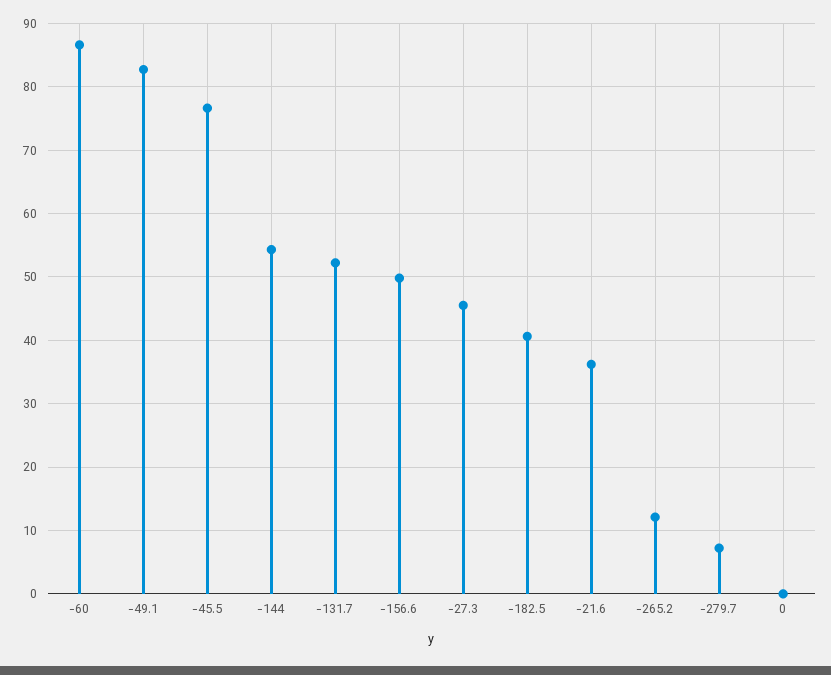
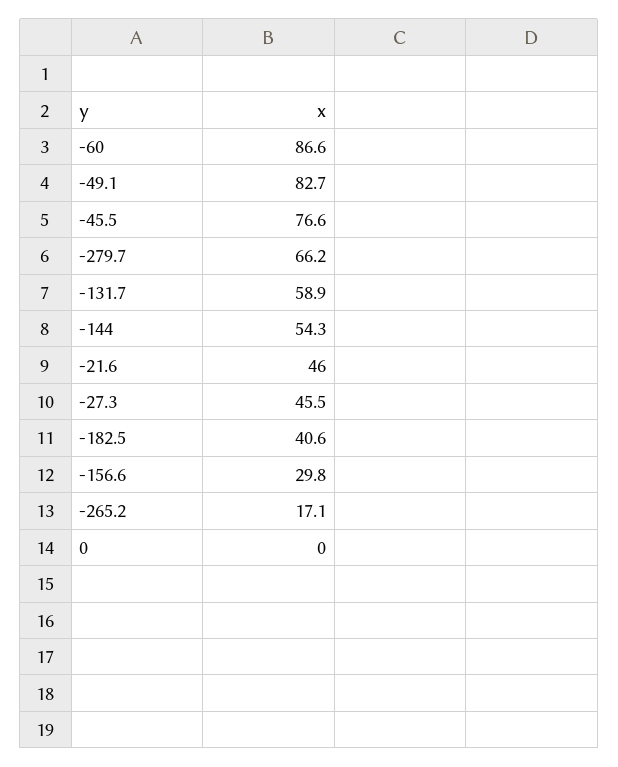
  {
    "-60": 86.6,
    "-49.1": 82.7,
    "-45.5": 76.6,
    "-144": 54.3,
-   "-131.7": 52,
+   "-131.7": 58.9,
-   "-156.6": 50,
+   "-156.6": 29.8,
    "-27.3": 45.5,
    "-182.5": 40.6,
-   "-21.6": 36,
+   "-21.6": 46,
-   "-265.2": 12,
+   "-265.2": 17.1,
-   "-279.7": 7,
+   "-279.7": 66.2,
    "0": 0
  }

